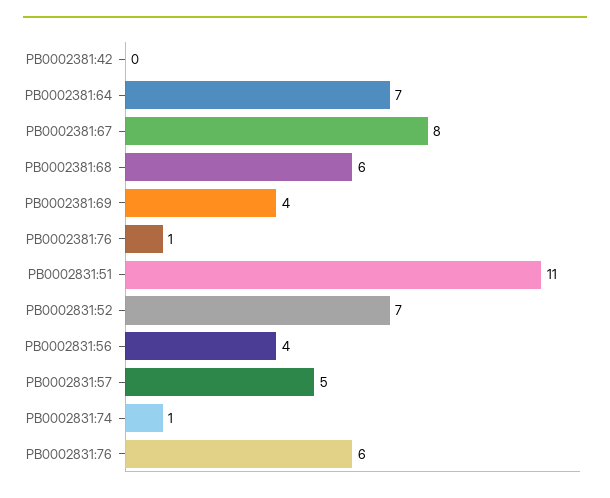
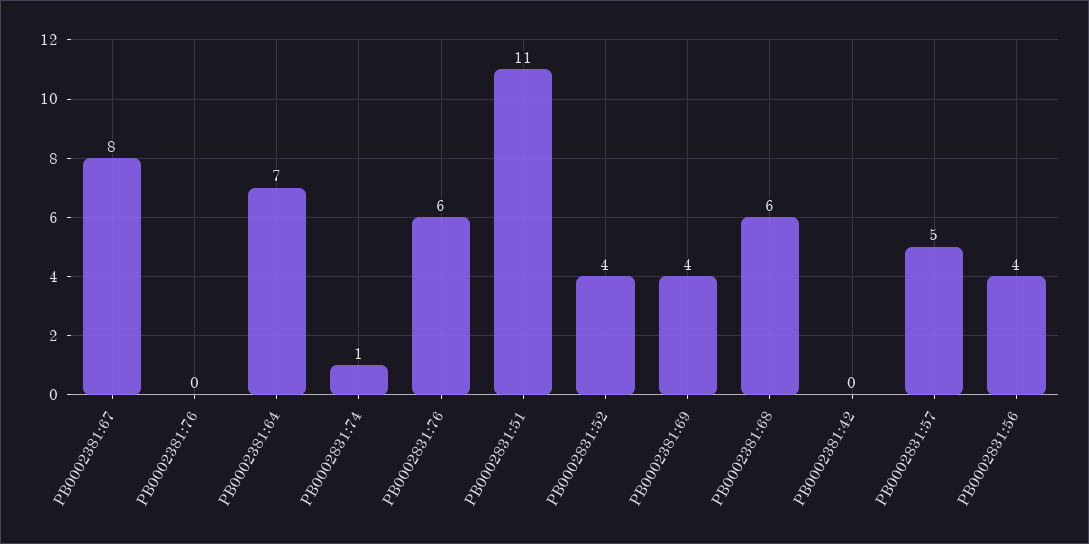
  {
    "PB0002381:42": 0,
    "PB0002381:64": 7,
    "PB0002381:67": 8,
    "PB0002381:68": 6,
    "PB0002381:69": 4,
-   "PB0002381:76": 1,
+   "PB0002381:76": 0,
    "PB0002831:51": 11,
-   "PB0002831:52": 7,
+   "PB0002831:52": 4,
    "PB0002831:56": 4,
    "PB0002831:57": 5,
    "PB0002831:74": 1,
    "PB0002831:76": 6
  }

